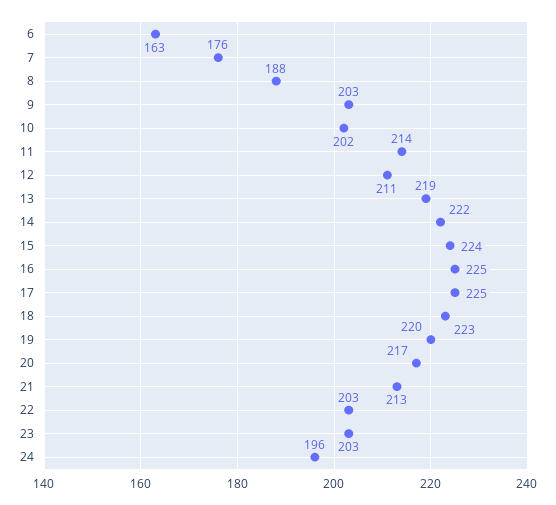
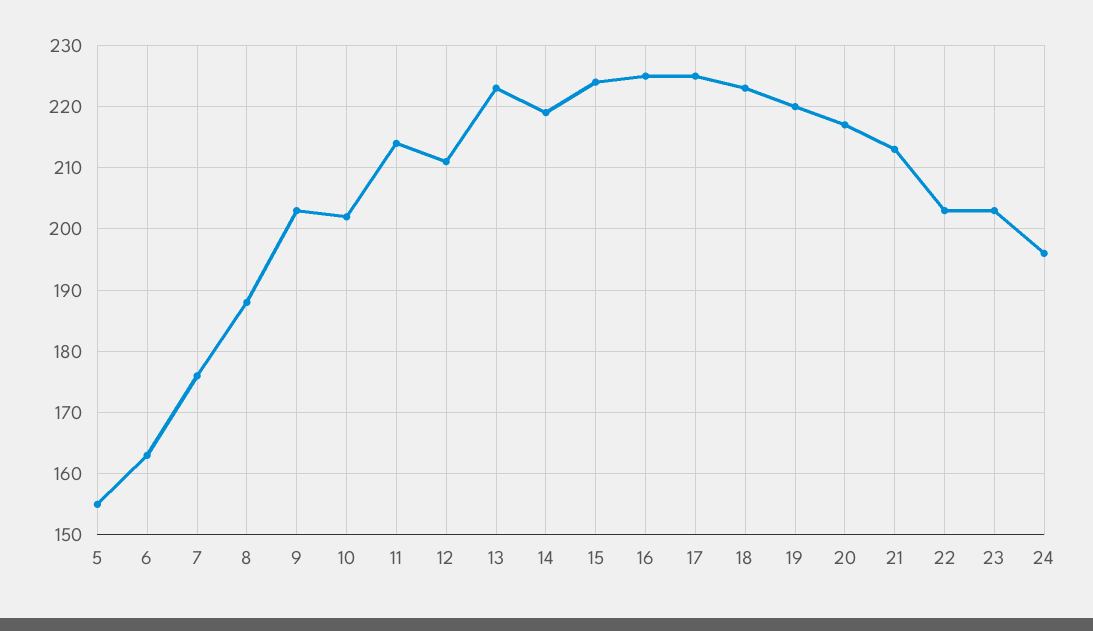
  {
    "6": 163,
    "7": 176,
    "8": 188,
    "9": 203,
    "10": 202,
    "11": 214,
    "12": 211,
-   "13": 219,
+   "13": 223,
-   "14": 222,
+   "14": 219,
    "15": 224,
    "16": 225,
    "17": 225,
    "18": 223,
    "19": 220,
    "20": 217,
    "21": 213,
    "22": 203,
    "23": 203,
-   "24": 196
+   "24": 196,
+   "5": 155
  }

